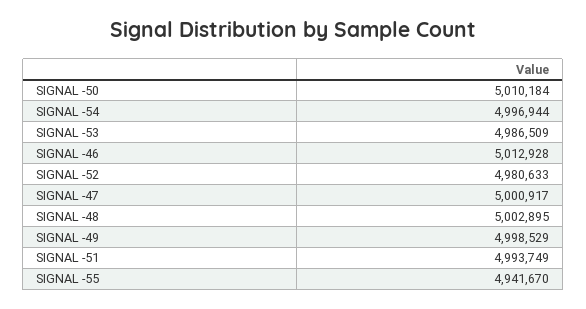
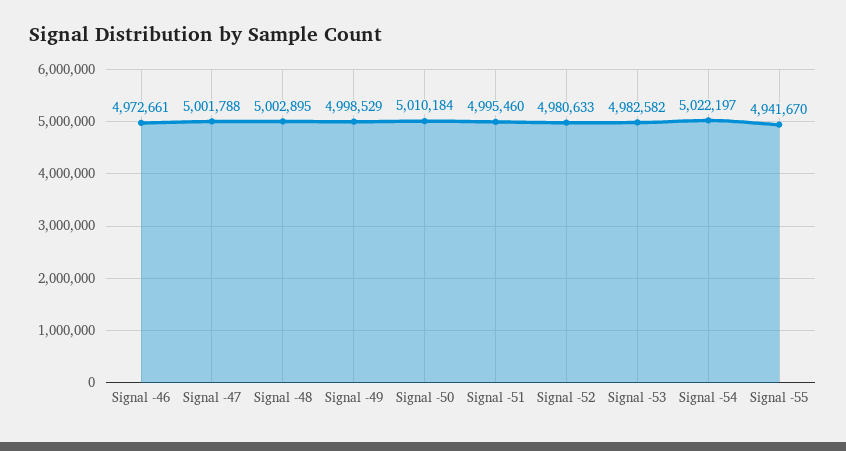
  {
    "SIGNAL -50": 5010184,
-   "SIGNAL -54": 4996944,
+   "SIGNAL -54": 5022197,
-   "SIGNAL -53": 4986509,
+   "SIGNAL -53": 4982582,
-   "SIGNAL -46": 5012928,
+   "SIGNAL -46": 4972661,
    "SIGNAL -52": 4980633,
-   "SIGNAL -47": 5000917,
+   "SIGNAL -47": 5001788,
    "SIGNAL -48": 5002895,
    "SIGNAL -49": 4998529,
-   "SIGNAL -51": 4993749,
+   "SIGNAL -51": 4995460,
    "SIGNAL -55": 4941670
  }

